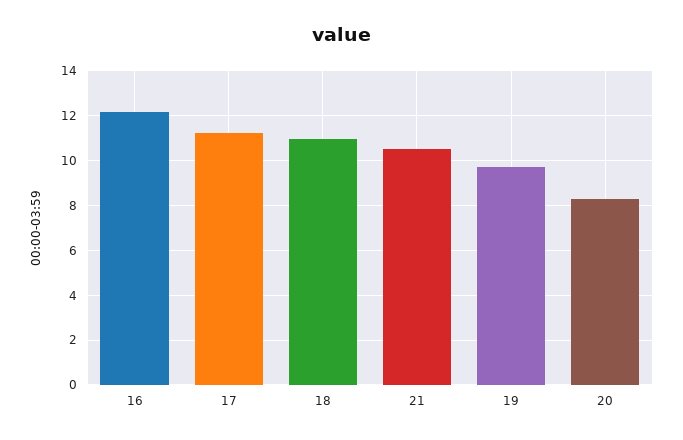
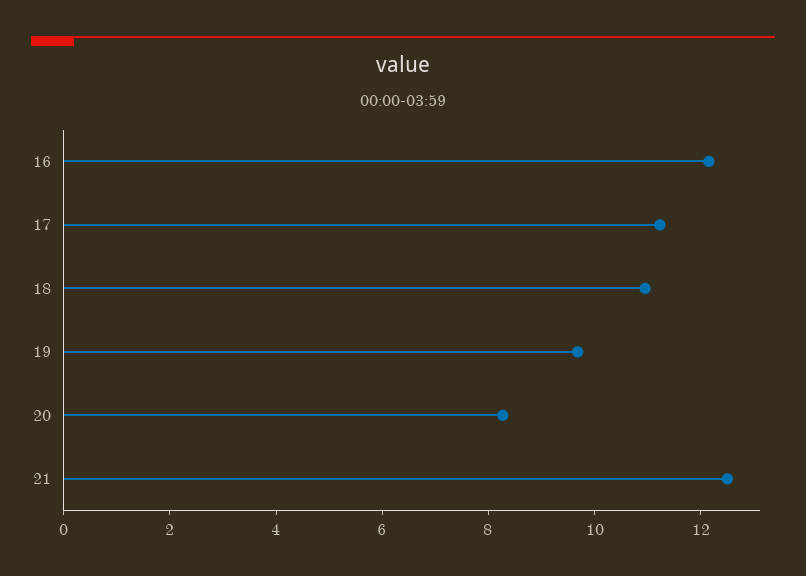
  {
    "16": 12,
    "17": 11,
    "18": 11,
-   "21": 10.5,
+   "21": 12.5,
    "19": 9.5,
    "20": 8.5
  }

